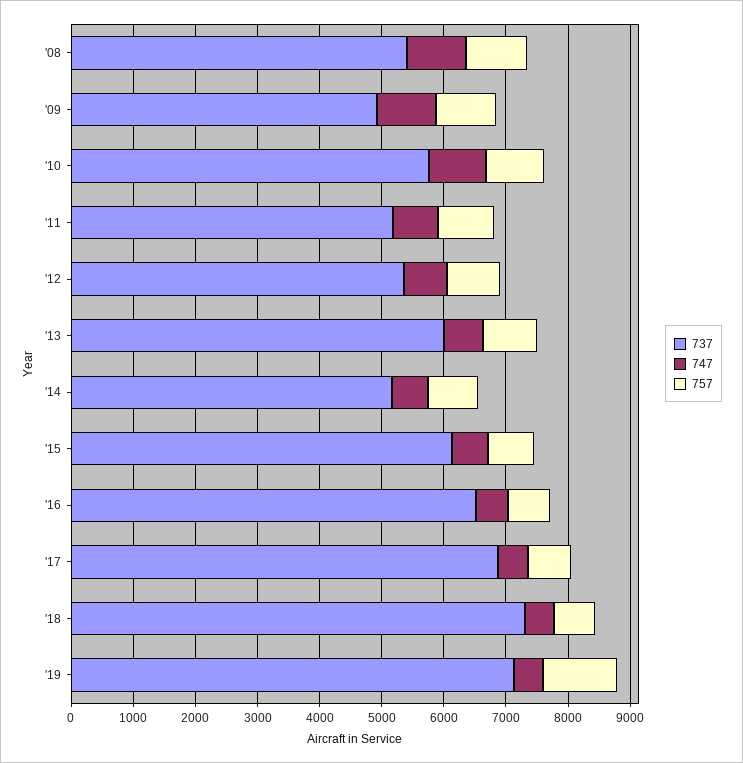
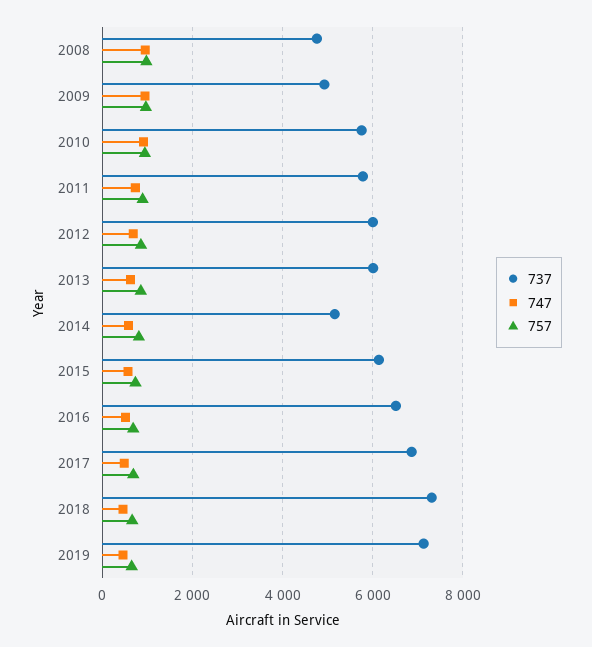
  {
    "737": {
-     "'08": 5400,
+     "'08": 4800,
      "'09": 5000,
      "'10": 5800,
-     "'11": 5200,
+     "'11": 5800,
-     "'12": 5400,
+     "'12": 6000,
      "'13": 6000,
      "'14": 5200,
      "'15": 6200,
      "'16": 6600,
      "'17": 6800,
      "'18": 7400,
      "'19": 7200
    },
    "747": {
      "'08": 1000,
      "'09": 1000,
      "'10": 1000,
      "'11": 800,
      "'12": 600,
      "'13": 600,
      "'14": 600,
      "'15": 600,
      "'16": 600,
      "'17": 400,
      "'18": 400,
      "'19": 400
    },
    "757": {
      "'08": 1000,
      "'09": 1000,
      "'10": 1000,
      "'11": 800,
      "'12": 800,
      "'13": 800,
      "'14": 800,
      "'15": 800,
      "'16": 600,
      "'17": 600,
      "'18": 600,
-     "'19": 1200
+     "'19": 600
    }
  }

